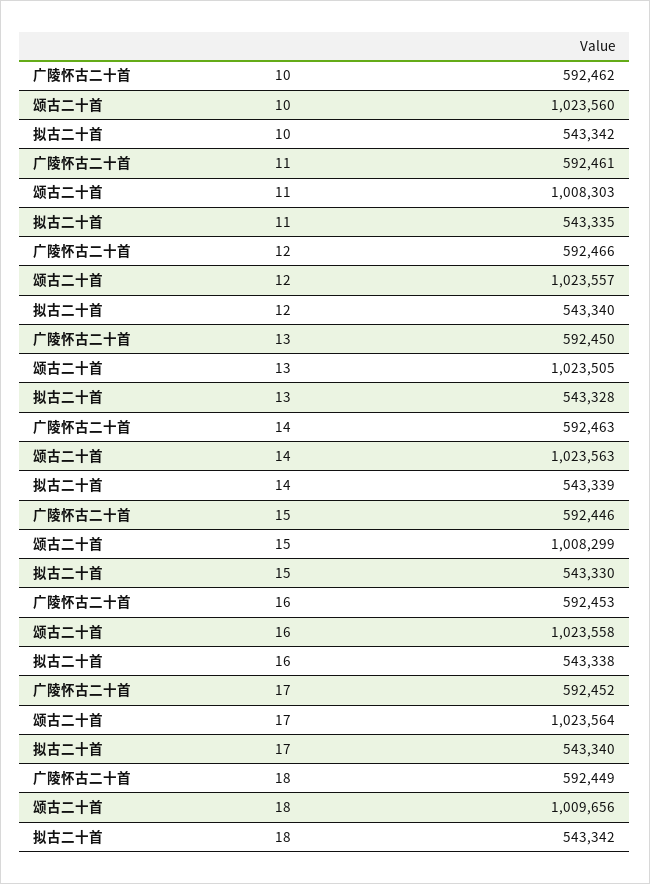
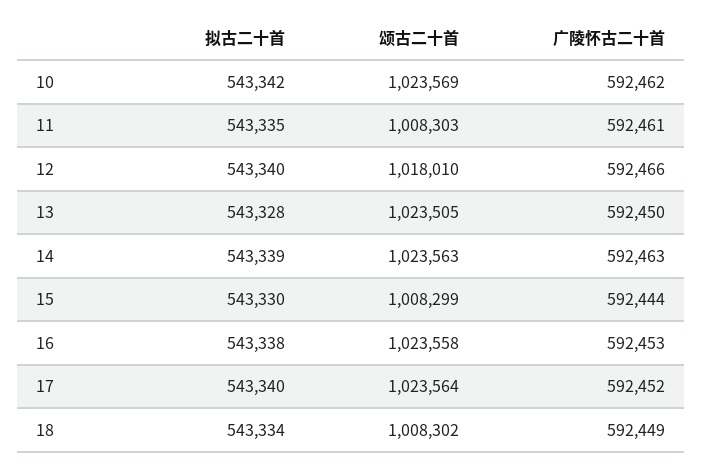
  {
    "广陵怀古二十首": {
      "10": 592462,
      "11": 592461,
      "12": 592466,
      "13": 592450,
      "14": 592463,
-     "15": 592446,
+     "15": 592444,
      "16": 592453,
      "17": 592452,
      "18": 592449
    },
    "颂古二十首": {
-     "10": 1023560,
+     "10": 1023569,
      "11": 1008303,
-     "12": 1023557,
+     "12": 1018010,
      "13": 1023505,
      "14": 1023563,
      "15": 1008299,
      "16": 1023558,
      "17": 1023564,
-     "18": 1009656
+     "18": 1008302
    },
    "拟古二十首": {
      "10": 543342,
      "11": 543335,
      "12": 543340,
      "13": 543328,
      "14": 543339,
      "15": 543330,
      "16": 543338,
      "17": 543340,
-     "18": 543342
+     "18": 543334
    }
  }

